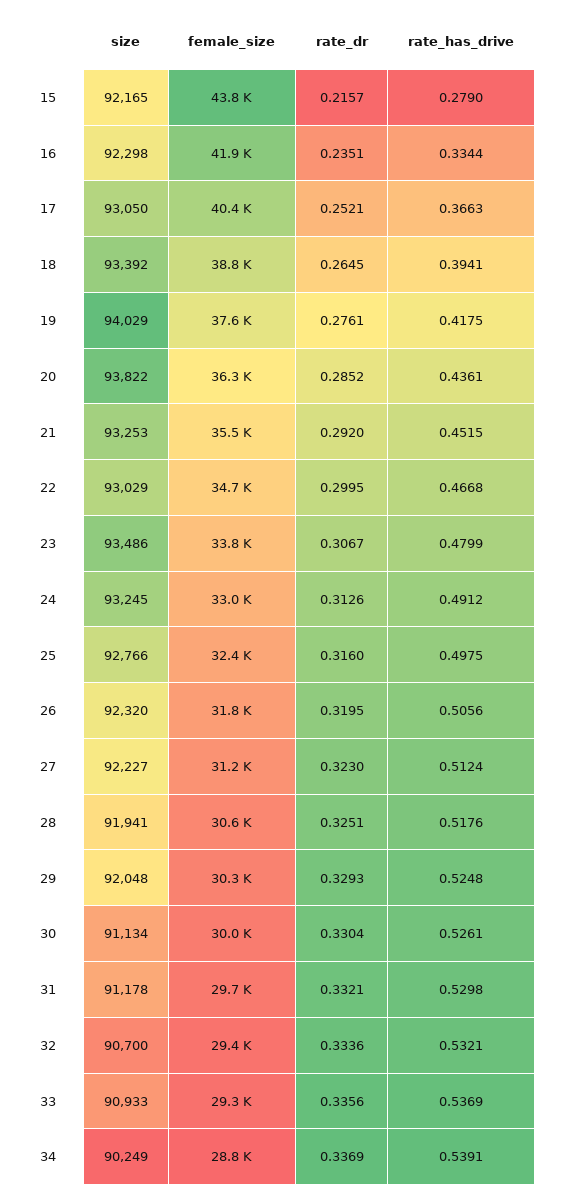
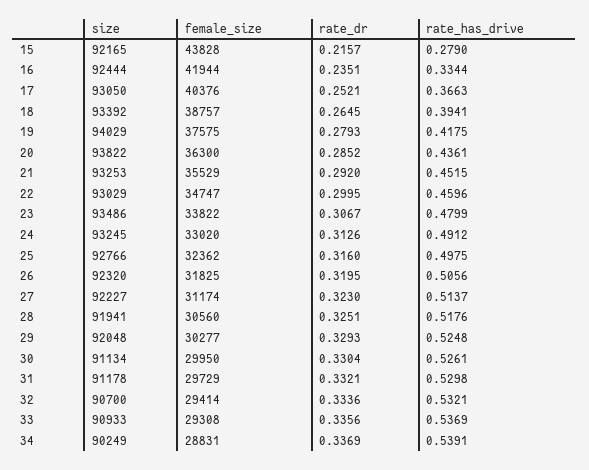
  {
    "size": {
      "15": 92165,
-     "16": 92298,
+     "16": 92444,
      "17": 93050,
      "18": 93392,
      "19": 94029,
      "20": 93822,
      "21": 93253,
      "22": 93029,
      "23": 93486,
      "24": 93245,
      "25": 92766,
      "26": 92320,
      "27": 92227,
      "28": 91941,
      "29": 92048,
      "30": 91134,
      "31": 91178,
      "32": 90700,
      "33": 90933,
      "34": 90249
    },
    "female_size": {
      "15": 43828,
      "16": 41944,
      "17": 40376,
      "18": 38757,
      "19": 37575,
      "20": 36300,
      "21": 35529,
      "22": 34747,
      "23": 33822,
      "24": 33020,
      "25": 32362,
      "26": 31825,
      "27": 31174,
      "28": 30560,
      "29": 30277,
      "30": 29950,
      "31": 29729,
      "32": 29414,
      "33": 29308,
      "34": 28831
    },
    "rate_dr": {
      "15": 0.2157,
      "16": 0.2351,
      "17": 0.2521,
      "18": 0.2645,
-     "19": 0.2761,
+     "19": 0.2793,
      "20": 0.2852,
      "21": 0.292,
      "22": 0.2995,
      "23": 0.3067,
      "24": 0.3126,
      "25": 0.316,
      "26": 0.3195,
      "27": 0.323,
      "28": 0.3251,
      "29": 0.3293,
      "30": 0.3304,
      "31": 0.3321,
      "32": 0.3336,
      "33": 0.3356,
      "34": 0.3369
    },
    "rate_has_drive": {
      "15": 0.279,
      "16": 0.3344,
      "17": 0.3663,
      "18": 0.3941,
      "19": 0.4175,
      "20": 0.4361,
      "21": 0.4515,
-     "22": 0.4668,
+     "22": 0.4596,
      "23": 0.4799,
      "24": 0.4912,
      "25": 0.4975,
      "26": 0.5056,
-     "27": 0.5124,
+     "27": 0.5137,
      "28": 0.5176,
      "29": 0.5248,
      "30": 0.5261,
      "31": 0.5298,
      "32": 0.5321,
      "33": 0.5369,
      "34": 0.5391
    }
  }

